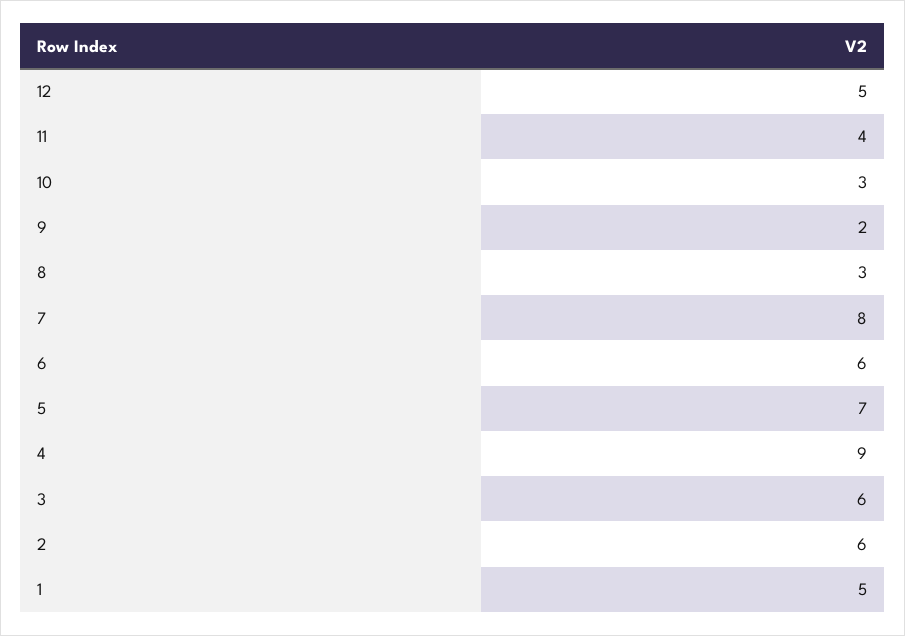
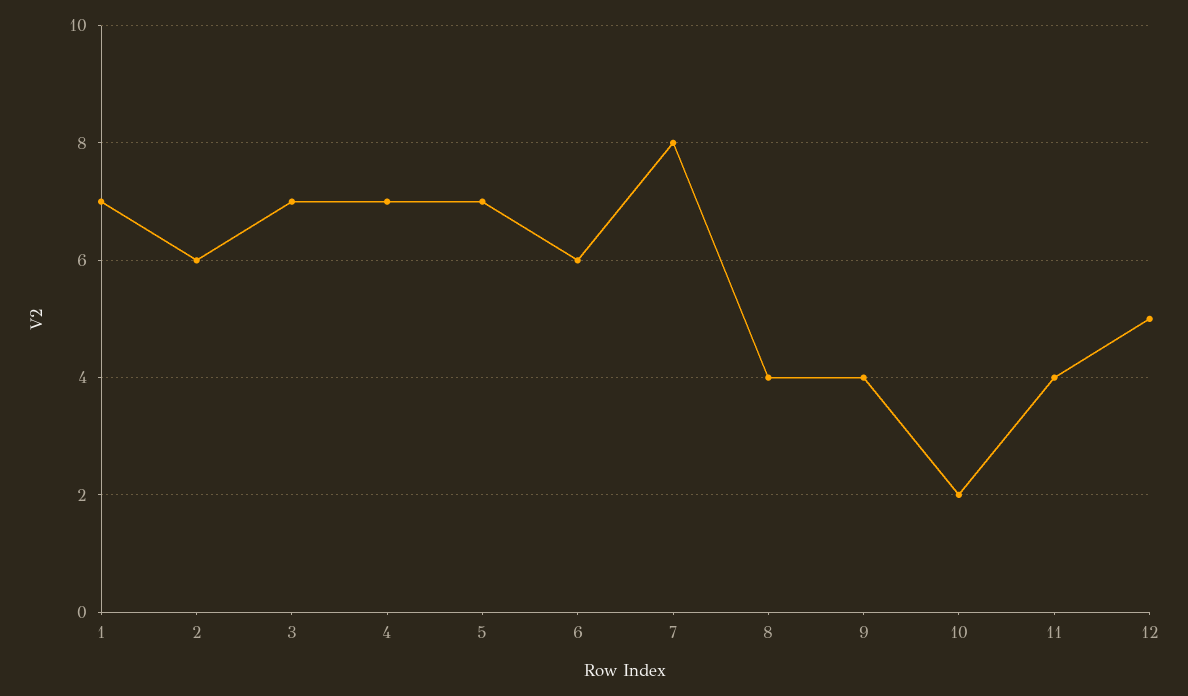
  {
    "12": 5,
    "11": 4,
-   "10": 3,
+   "10": 2,
-   "9": 2,
+   "9": 4,
-   "8": 3,
+   "8": 4,
    "7": 8,
    "6": 6,
    "5": 7,
-   "4": 9,
+   "4": 7,
-   "3": 6,
+   "3": 7,
    "2": 6,
-   "1": 5
+   "1": 7
  }

